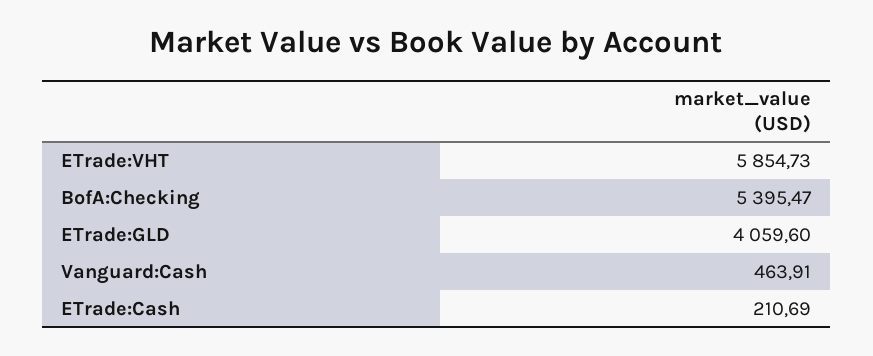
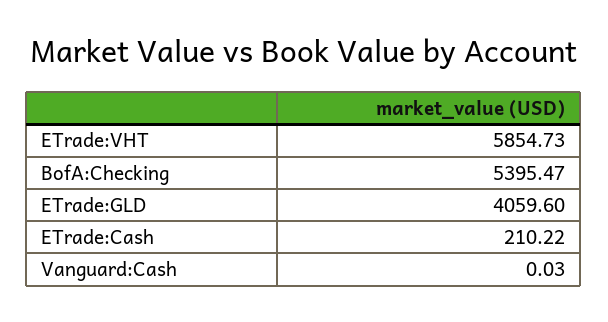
  {
    "ETrade:VHT": 5854.73,
    "BofA:Checking": 5395.47,
    "ETrade:GLD": 4059.6,
-   "Vanguard:Cash": 463.91,
+   "Vanguard:Cash": 0.03,
-   "ETrade:Cash": 210.69
+   "ETrade:Cash": 210.22
  }

